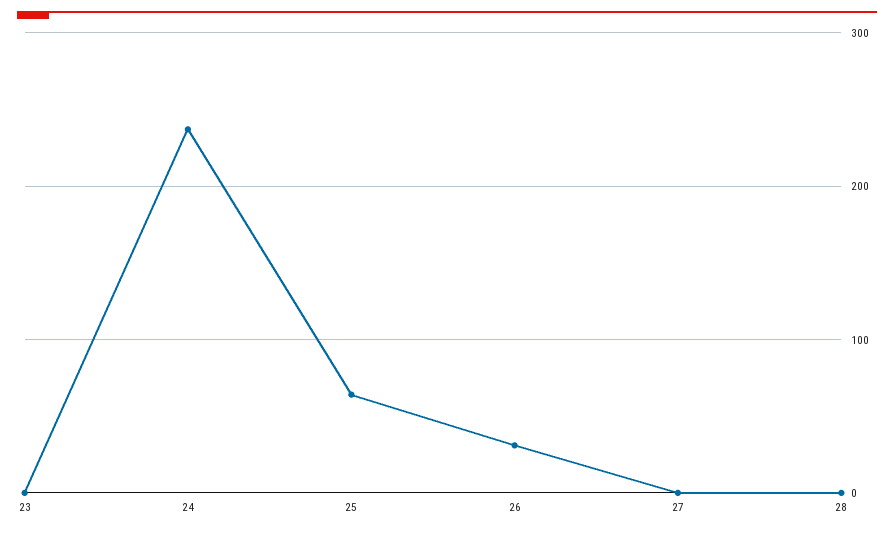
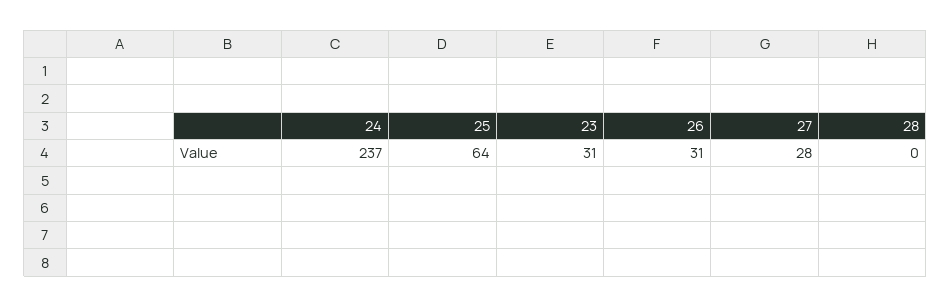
  {
-   "23": 0,
+   "23": 31,
    "24": 237,
    "25": 64,
    "26": 31,
-   "27": 0,
+   "27": 28,
    "28": 0
  }

